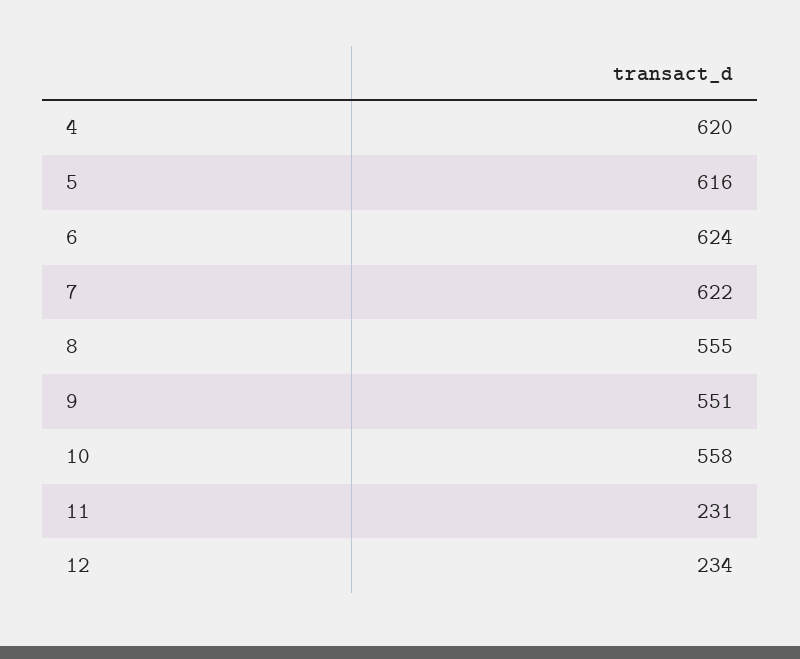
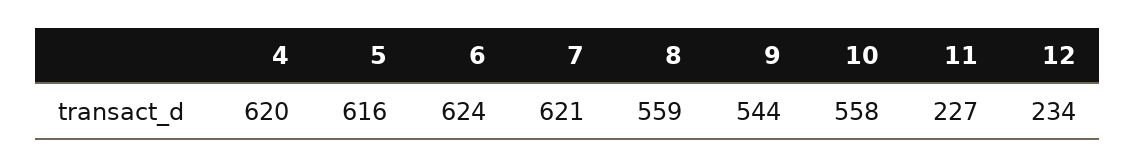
  {
    "4": 620,
    "5": 616,
    "6": 624,
-   "7": 622,
+   "7": 621,
-   "8": 555,
+   "8": 559,
-   "9": 551,
+   "9": 544,
    "10": 558,
-   "11": 231,
+   "11": 227,
    "12": 234
  }

